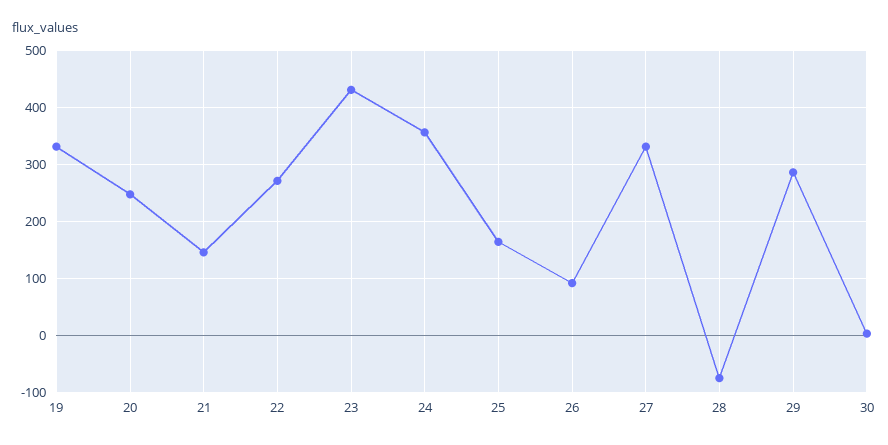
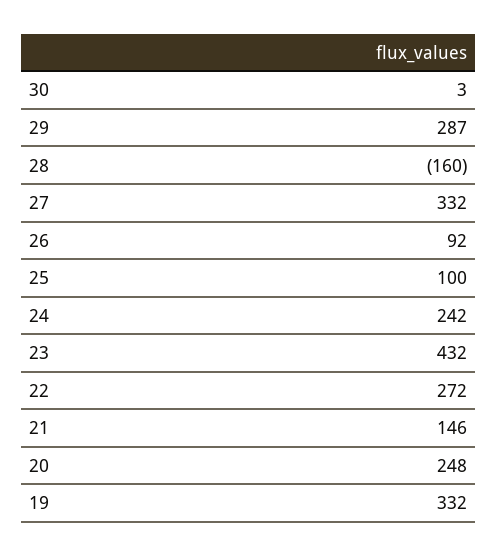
  {
    "19": 332,
    "20": 248,
    "21": 146,
    "22": 272,
    "23": 432,
-   "24": 360,
+   "24": 242,
-   "25": 160,
+   "25": 100,
    "26": 92,
    "27": 332,
-   "28": -80,
+   "28": -160,
    "29": 287,
    "30": 3
  }

